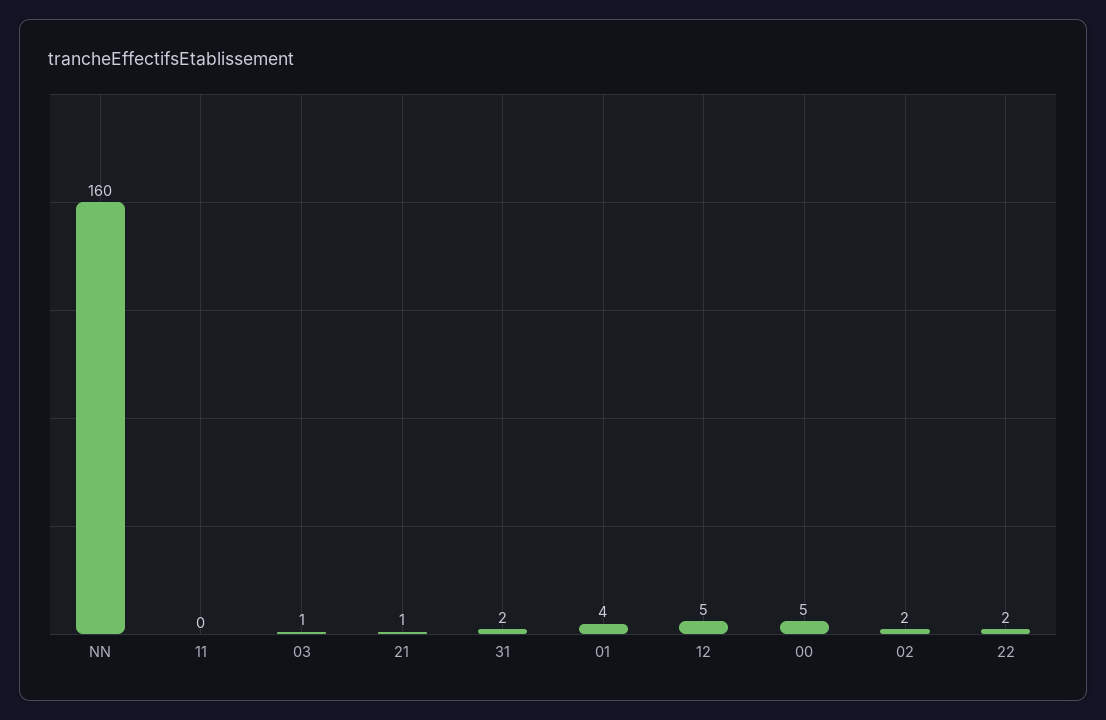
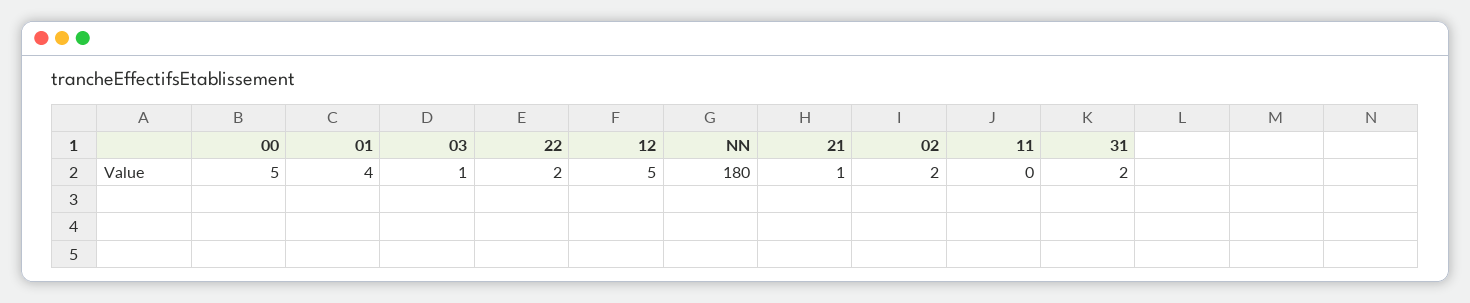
  {
-   "NN": 160,
+   "NN": 180,
    "11": 0,
    "03": 1,
    "21": 1,
    "31": 2,
    "01": 4,
    "12": 5,
    "00": 5,
    "02": 2,
    "22": 2
  }

